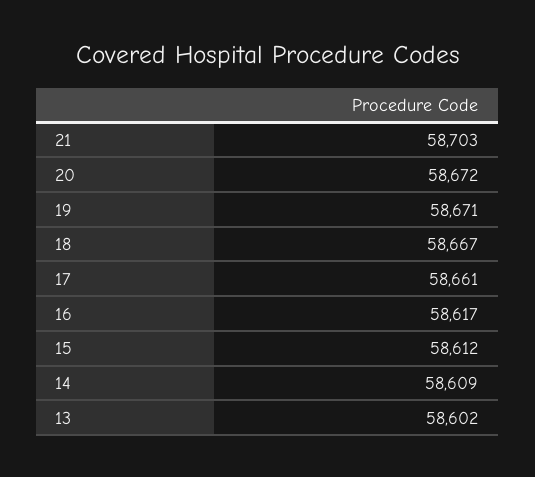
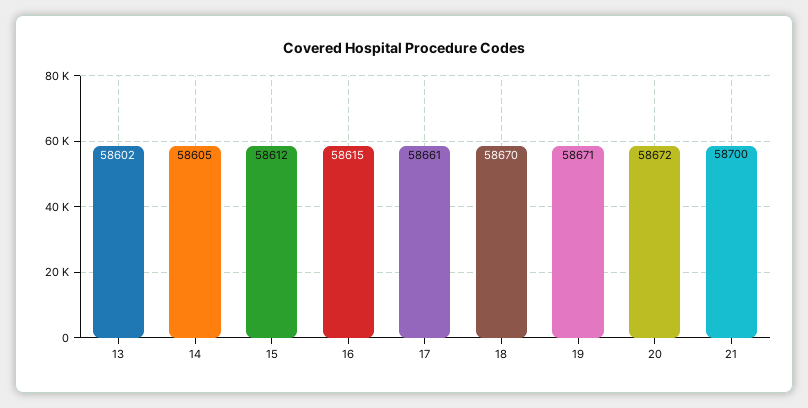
  {
-   "21": 58703,
+   "21": 58700,
    "20": 58672,
    "19": 58671,
-   "18": 58667,
+   "18": 58670,
    "17": 58661,
-   "16": 58617,
+   "16": 58615,
    "15": 58612,
-   "14": 58609,
+   "14": 58605,
    "13": 58602
  }

